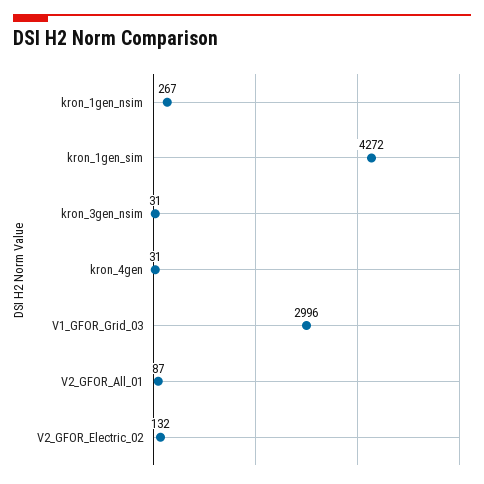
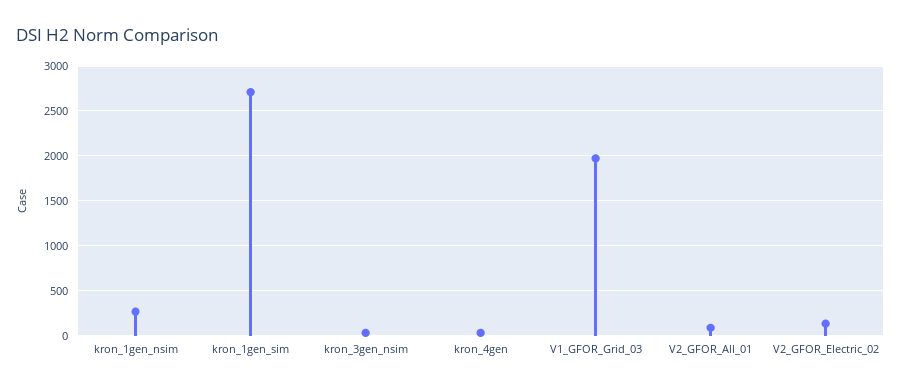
  {
    "kron_1gen_nsim": 267,
-   "kron_1gen_sim": 4272,
+   "kron_1gen_sim": 2700,
    "kron_3gen_nsim": 31,
    "kron_4gen": 31,
-   "V1_GFOR_Grid_03": 2996,
+   "V1_GFOR_Grid_03": 2000,
    "V2_GFOR_All_01": 87,
    "V2_GFOR_Electric_02": 132
  }

